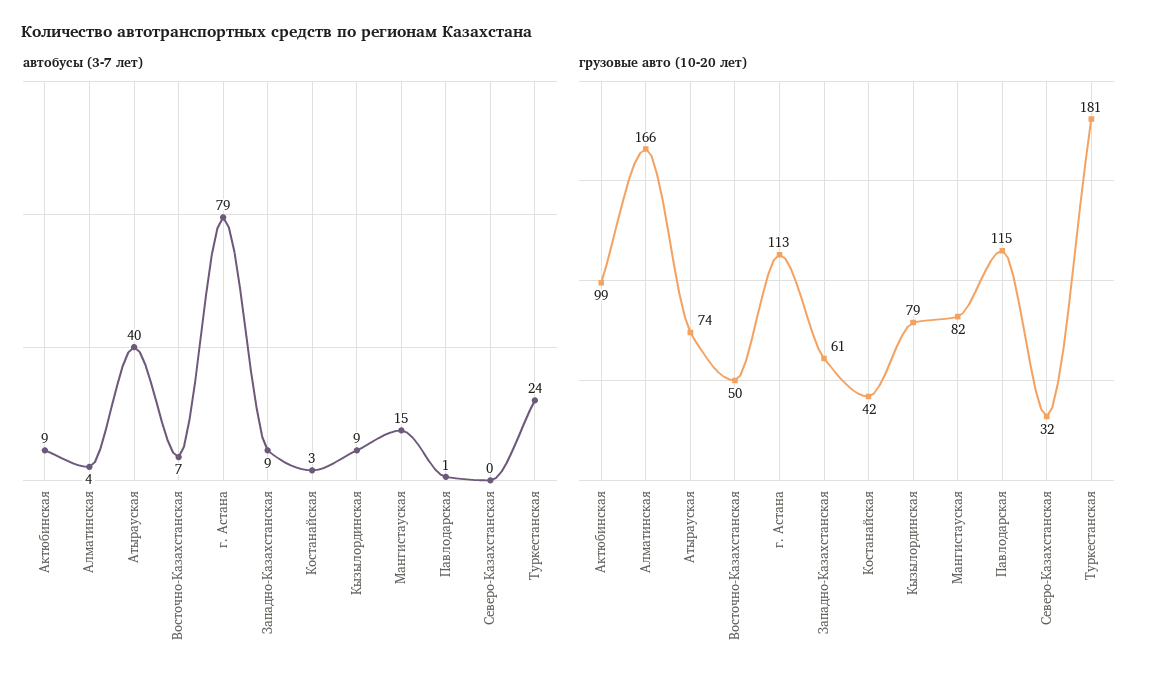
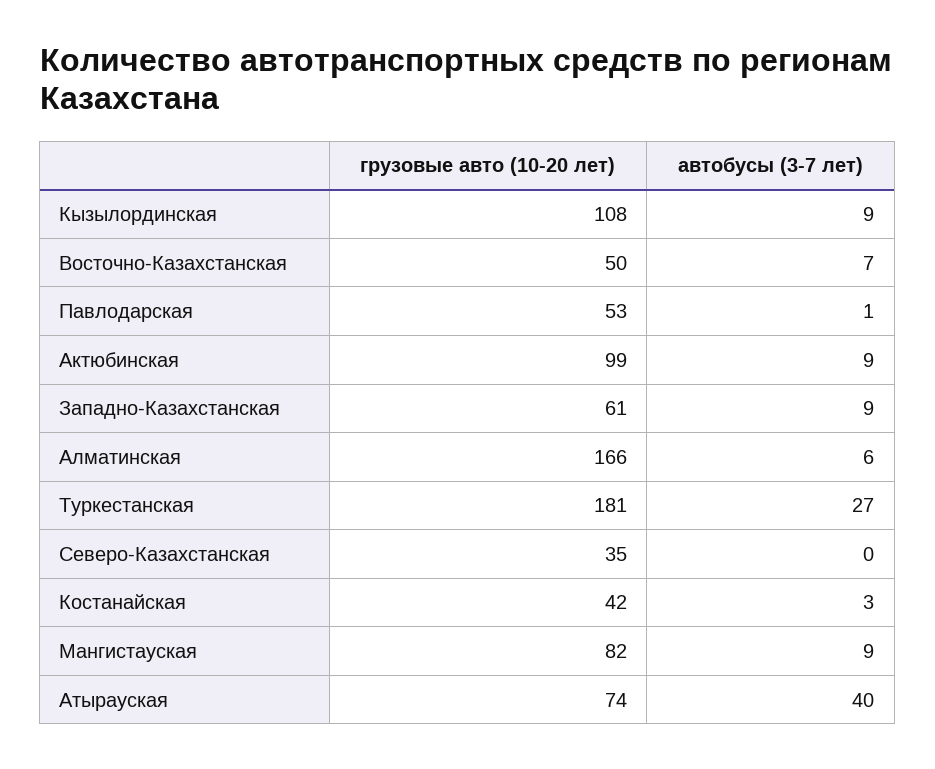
  {
    "автобусы (3-7 лет)": {
      "Актюбинская": 9,
-     "Алматинская": 4,
+     "Алматинская": 6,
      "Атырауская": 40,
      "Восточно-Казахстанская": 7,
-     "г. Астана": 79,
      "Западно-Казахстанская": 9,
      "Костанайская": 3,
      "Кызылординская": 9,
-     "Мангистауская": 15,
+     "Мангистауская": 9,
      "Павлодарская": 1,
      "Северо-Казахстанская": 0,
-     "Туркестанская": 24
+     "Туркестанская": 27
    },
    "грузовые авто (10-20 лет)": {
      "Актюбинская": 99,
      "Алматинская": 166,
      "Атырауская": 74,
      "Восточно-Казахстанская": 50,
-     "г. Астана": 113,
      "Западно-Казахстанская": 61,
      "Костанайская": 42,
-     "Кызылординская": 79,
+     "Кызылординская": 108,
      "Мангистауская": 82,
-     "Павлодарская": 115,
+     "Павлодарская": 53,
-     "Северо-Казахстанская": 32,
+     "Северо-Казахстанская": 35,
      "Туркестанская": 181
    }
  }

